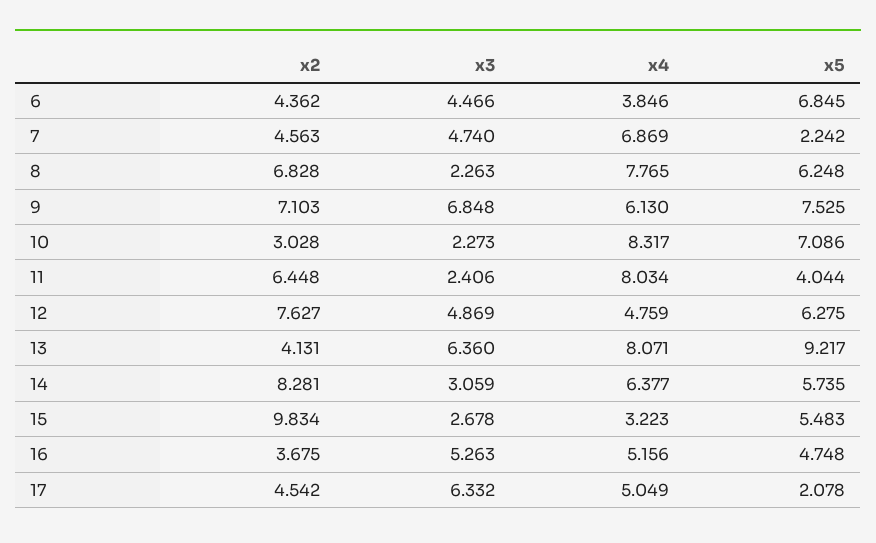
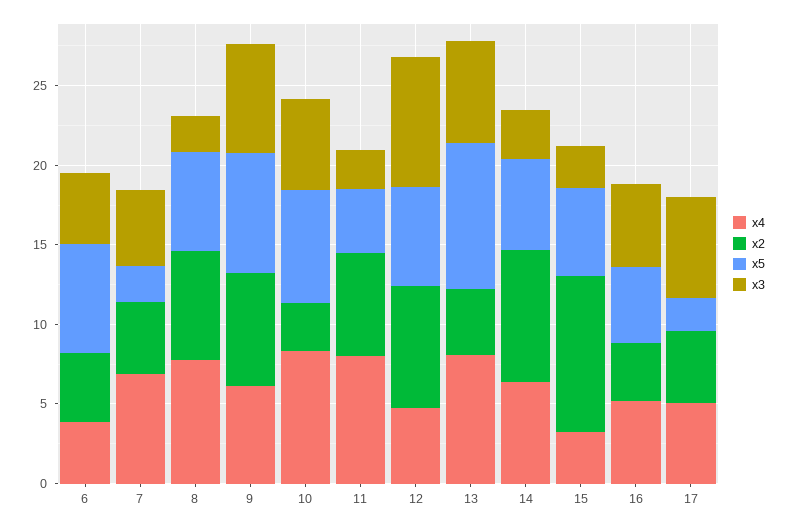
  {
    "x2": {
      "6": 4.362,
      "7": 4.563,
      "8": 6.828,
      "9": 7.103,
      "10": 3.028,
      "11": 6.448,
      "12": 7.627,
      "13": 4.131,
      "14": 8.281,
      "15": 9.834,
      "16": 3.675,
      "17": 4.542
    },
    "x3": {
      "6": 4.466,
      "7": 4.74,
      "8": 2.263,
      "9": 6.848,
-     "10": 2.273,
+     "10": 6,
      "11": 2.406,
-     "12": 4.869,
+     "12": 8,
      "13": 6.36,
      "14": 3.059,
      "15": 2.678,
      "16": 5.263,
      "17": 6.332
    },
    "x4": {
      "6": 3.846,
      "7": 6.869,
      "8": 7.765,
      "9": 6.13,
      "10": 8.317,
      "11": 8.034,
      "12": 4.759,
      "13": 8.071,
      "14": 6.377,
      "15": 3.223,
      "16": 5.156,
      "17": 5.049
    },
    "x5": {
      "6": 6.845,
      "7": 2.242,
      "8": 6.248,
      "9": 7.525,
      "10": 7.086,
      "11": 4.044,
      "12": 6.275,
      "13": 9.217,
      "14": 5.735,
      "15": 5.483,
      "16": 4.748,
      "17": 2.078
    }
  }

